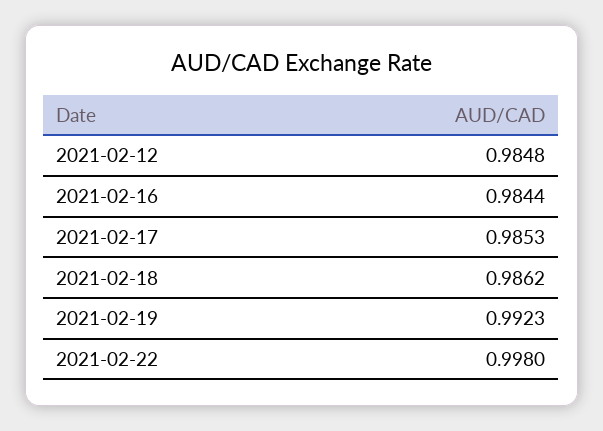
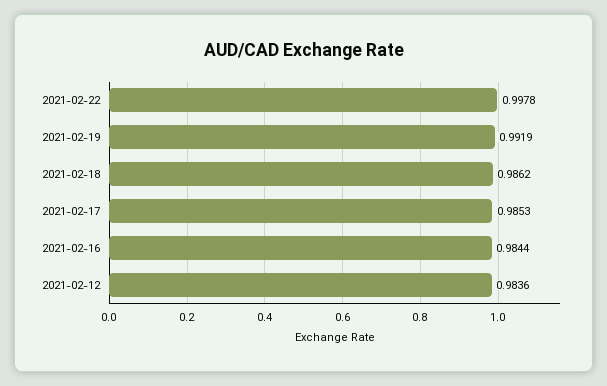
  {
-   "2021-02-12": 0.9848,
+   "2021-02-12": 0.9836,
    "2021-02-16": 0.9844,
    "2021-02-17": 0.9853,
    "2021-02-18": 0.9862,
-   "2021-02-19": 0.9923,
+   "2021-02-19": 0.9919,
-   "2021-02-22": 0.998
+   "2021-02-22": 0.9978
  }

